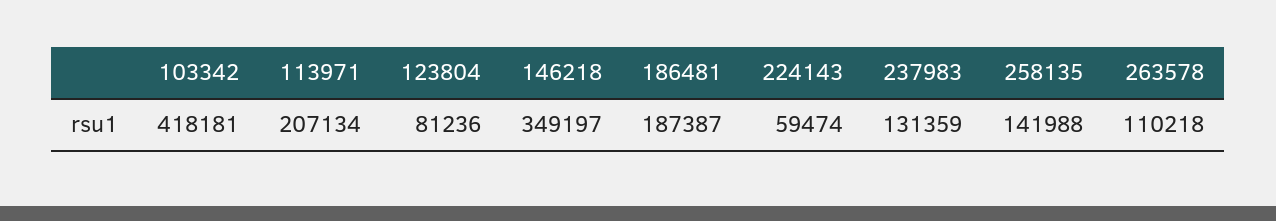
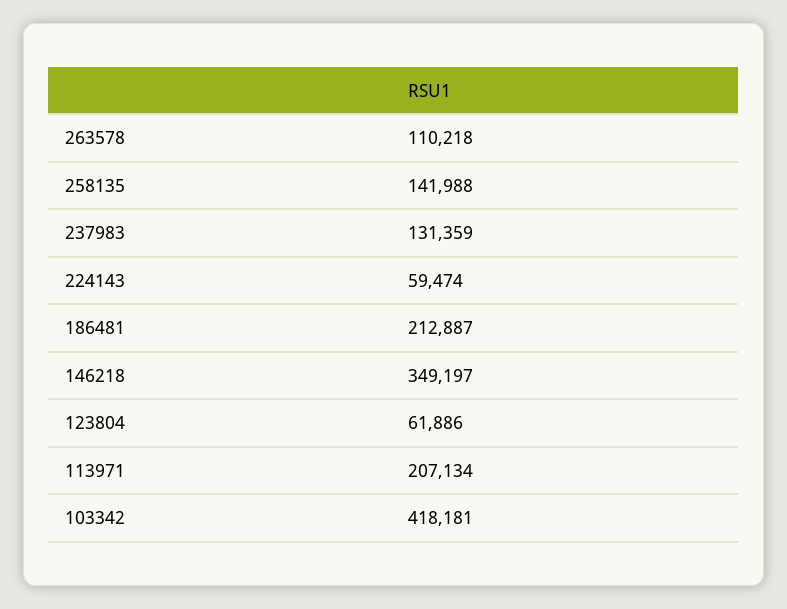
  {
    "103342": 418181,
    "113971": 207134,
-   "123804": 81236,
+   "123804": 61886,
    "146218": 349197,
-   "186481": 187387,
+   "186481": 212887,
    "224143": 59474,
    "237983": 131359,
    "258135": 141988,
    "263578": 110218
  }

